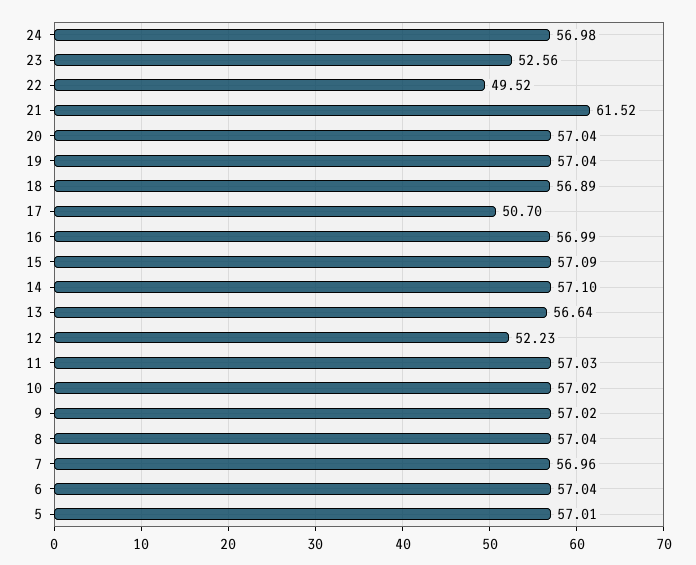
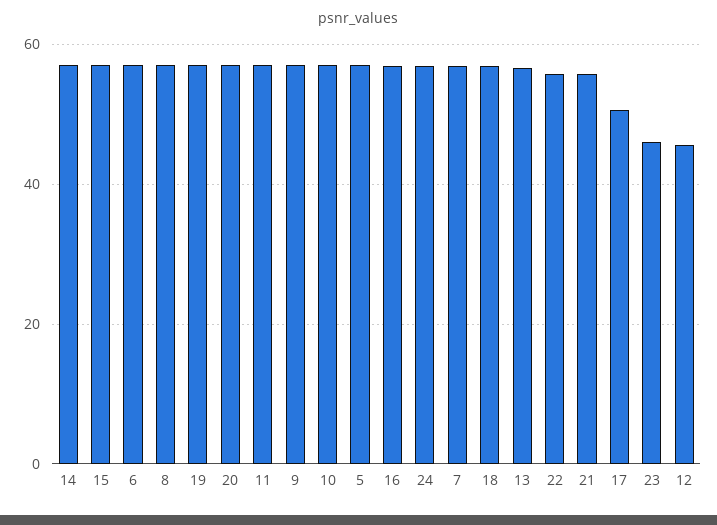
  {
    "24": 56.98,
-   "23": 52.56,
+   "23": 46,
-   "22": 49.52,
+   "22": 56,
-   "21": 61.52,
+   "21": 56,
    "20": 57.04,
    "19": 57.04,
    "18": 56.89,
    "17": 50.7,
    "16": 56.99,
    "15": 57.09,
    "14": 57.1,
    "13": 56.64,
-   "12": 52.23,
+   "12": 46,
    "11": 57.03,
    "10": 57.02,
    "9": 57.02,
    "8": 57.04,
    "7": 56.96,
    "6": 57.04,
    "5": 57.01
  }

